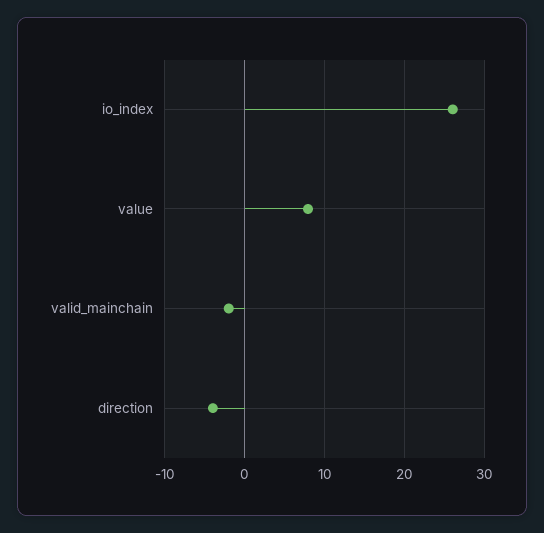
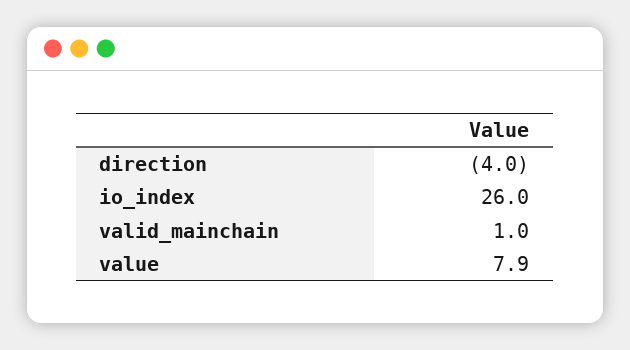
  {
    "io_index": 26,
    "value": 7.9,
-   "valid_mainchain": -2,
+   "valid_mainchain": 1,
    "direction": -4
  }

